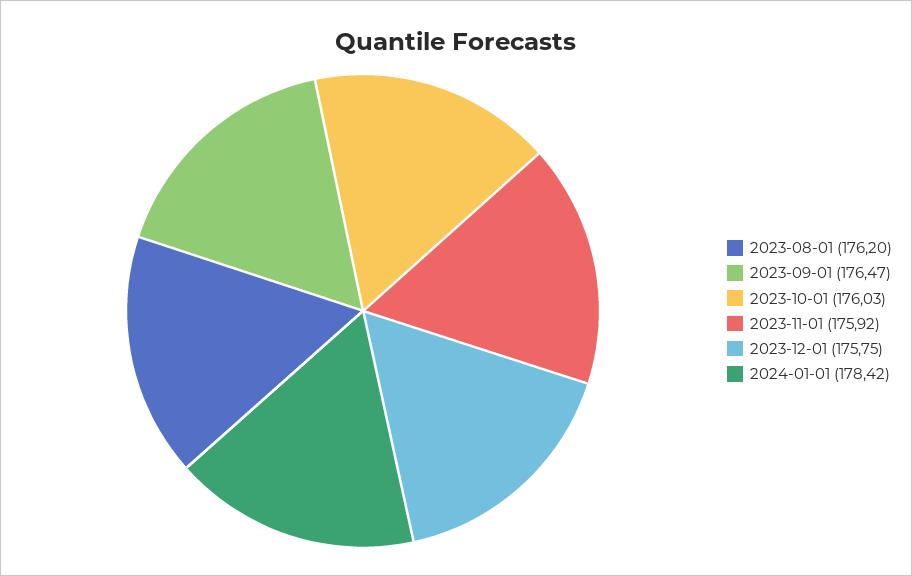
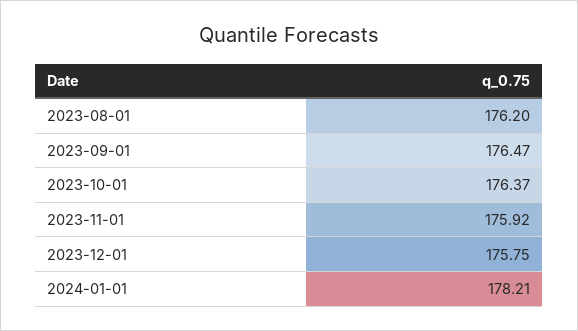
  {
    "2023-08-01": 176.2,
    "2023-09-01": 176.47,
-   "2023-10-01": 176.03,
+   "2023-10-01": 176.37,
    "2023-11-01": 175.92,
    "2023-12-01": 175.75,
-   "2024-01-01": 178.42
+   "2024-01-01": 178.21
  }

